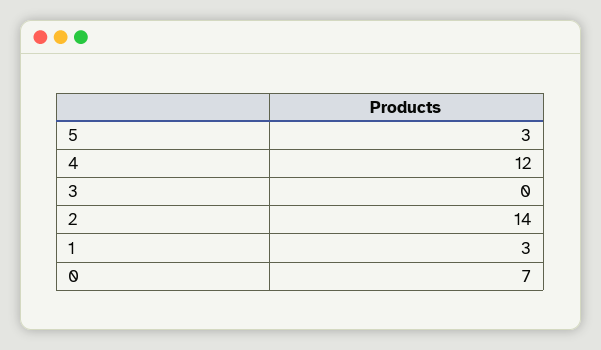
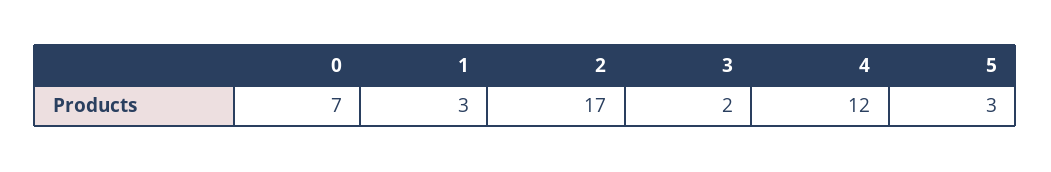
  {
    "5": 3,
    "4": 12,
-   "3": 0,
+   "3": 2,
-   "2": 14,
+   "2": 17,
    "1": 3,
    "0": 7
  }

